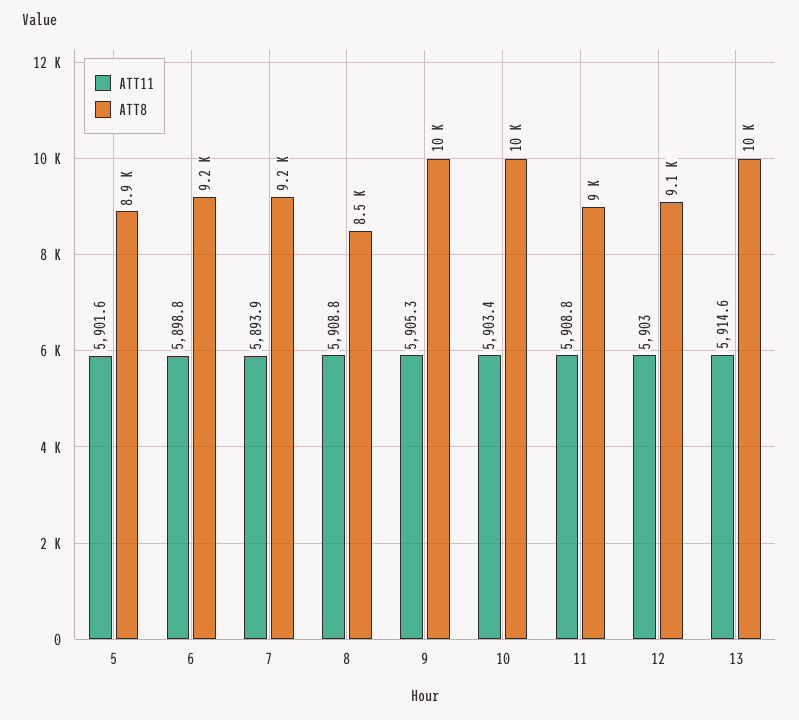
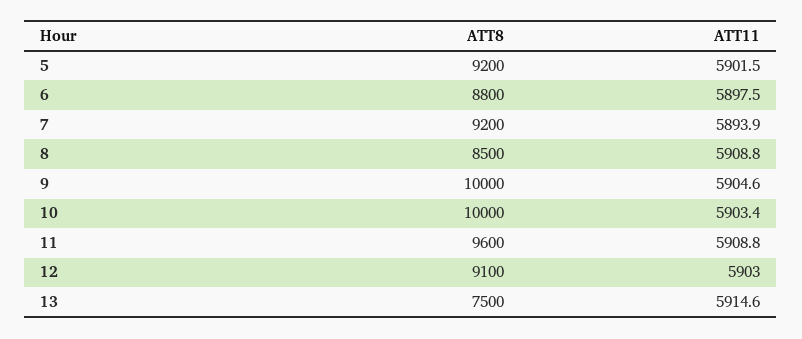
  {
    "ATT11": {
-     "5": 5901.6,
+     "5": 5901.5,
-     "6": 5898.8,
+     "6": 5897.5,
      "7": 5893.9,
      "8": 5908.8,
-     "9": 5905.3,
+     "9": 5904.6,
      "10": 5903.4,
      "11": 5908.8,
      "12": 5903,
      "13": 5914.6
    },
    "ATT8": {
-     "5": 8900,
+     "5": 9200,
-     "6": 9200,
+     "6": 8800,
      "7": 9200,
      "8": 8500,
      "9": 10000,
      "10": 10000,
-     "11": 9000,
+     "11": 9600,
      "12": 9100,
-     "13": 10000
+     "13": 7500
    }
  }

